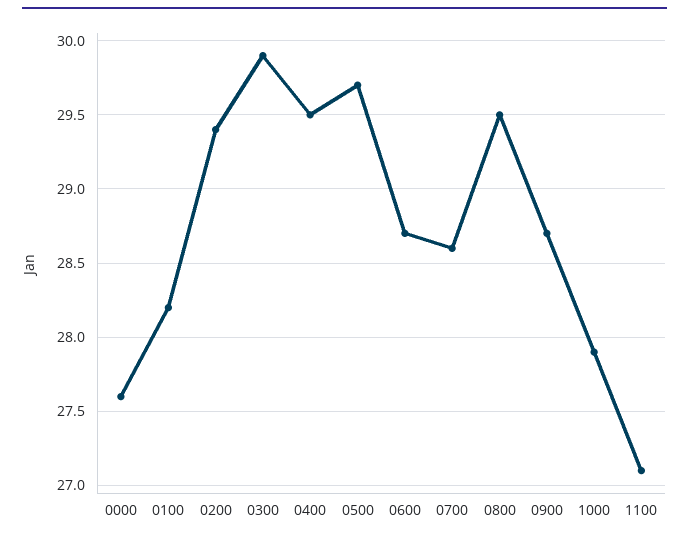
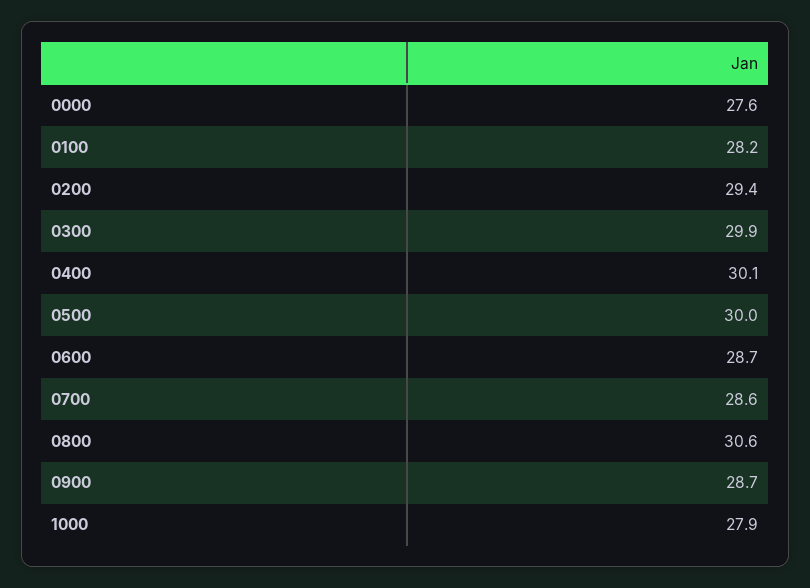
  {
    "0000": 27.6,
    "0100": 28.2,
    "0200": 29.4,
    "0300": 29.9,
-   "0400": 29.5,
+   "0400": 30.1,
-   "0500": 29.7,
+   "0500": 30,
    "0600": 28.7,
    "0700": 28.6,
-   "0800": 29.5,
+   "0800": 30.6,
    "0900": 28.7,
-   "1000": 27.9,
+   "1000": 27.9
-   "1100": 27.1
  }

